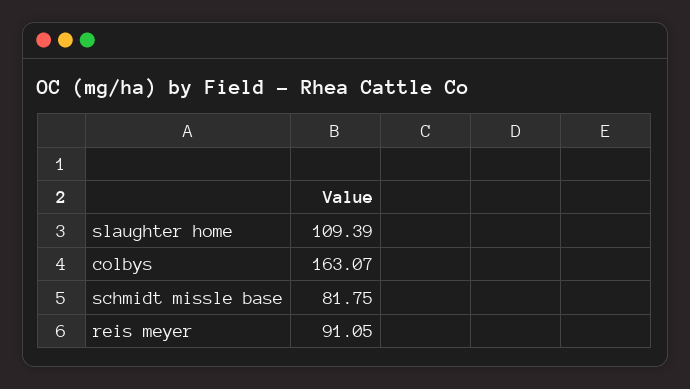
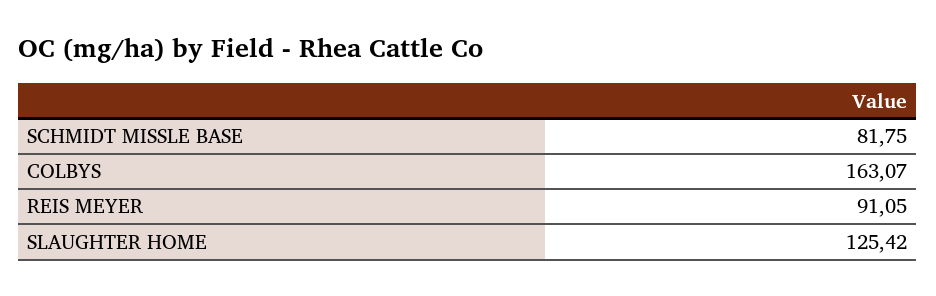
  {
-   "slaughter home": 109.39,
+   "slaughter home": 125.42,
    "colbys": 163.07,
    "schmidt missle base": 81.75,
    "reis meyer": 91.05
  }

